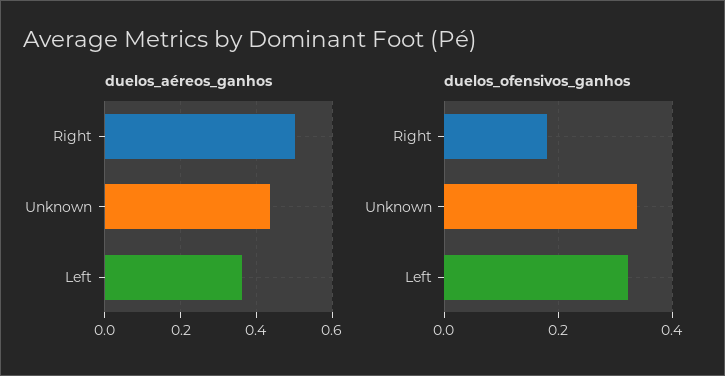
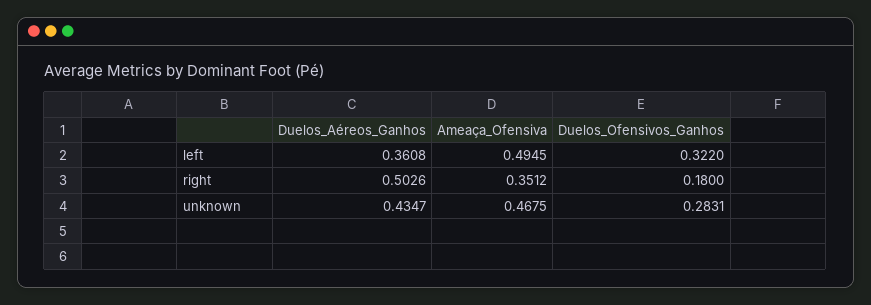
  {
    "duelos_aéreos_ganhos": {
      "Right": 0.5026,
      "Unknown": 0.4347,
      "Left": 0.3608
    },
    "duelos_ofensivos_ganhos": {
      "Right": 0.18,
-     "Unknown": 0.34,
+     "Unknown": 0.2831,
      "Left": 0.322
-   }
+   },
+   "Ameaça_Ofensiva": {
+     "Left": 0.4945,
+     "Right": 0.3512,
+     "Unknown": 0.4675
+   }
  }

